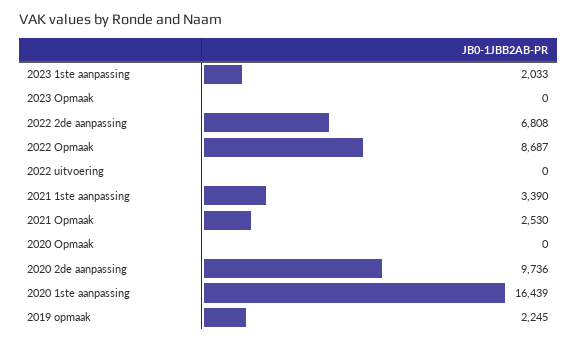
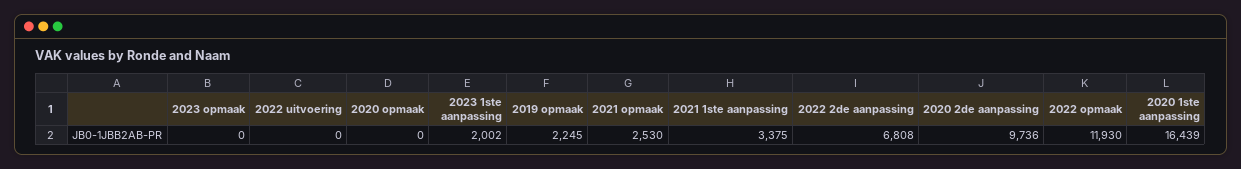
  {
-   "2023 1ste aanpassing": 2033,
+   "2023 1ste aanpassing": 2002,
    "2023 Opmaak": 0,
    "2022 2de aanpassing": 6808,
-   "2022 Opmaak": 8687,
+   "2022 Opmaak": 11930,
    "2022 uitvoering": 0,
-   "2021 1ste aanpassing": 3390,
+   "2021 1ste aanpassing": 3375,
    "2021 Opmaak": 2530,
    "2020 Opmaak": 0,
    "2020 2de aanpassing": 9736,
    "2020 1ste aanpassing": 16439,
    "2019 opmaak": 2245
  }

